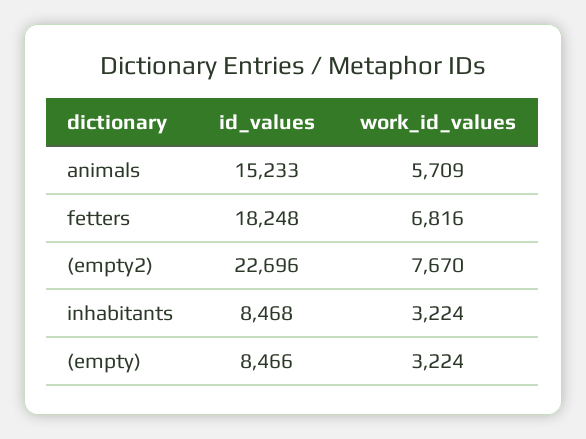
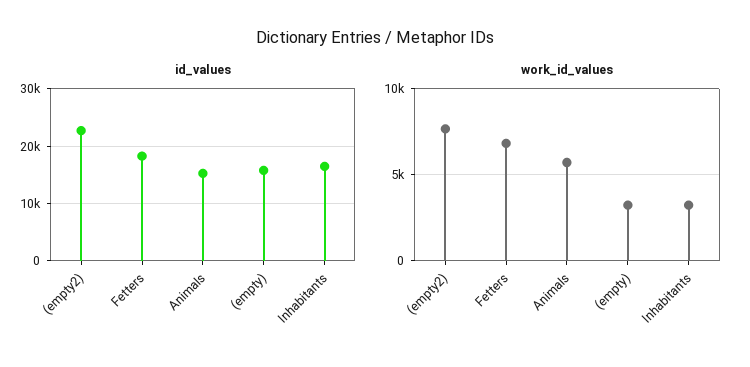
  {
    "id_values": {
      "animals": 15233,
      "fetters": 18248,
      "(empty2)": 22696,
-     "inhabitants": 8468,
+     "inhabitants": 16000,
-     "(empty)": 8466
+     "(empty)": 16000
    },
    "work_id_values": {
      "animals": 5709,
      "fetters": 6816,
      "(empty2)": 7670,
      "inhabitants": 3224,
      "(empty)": 3224
    }
  }

